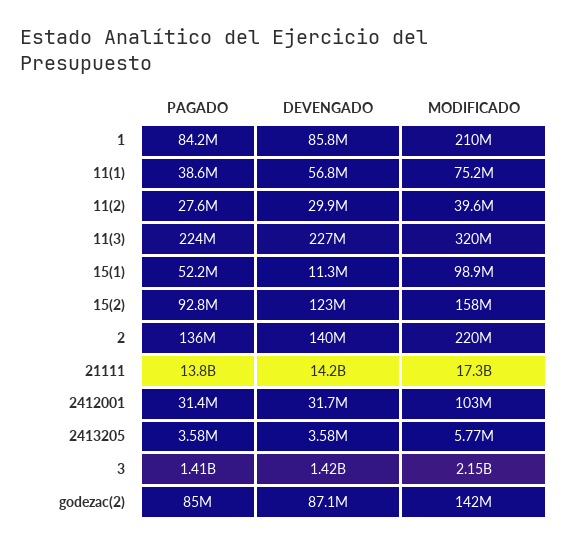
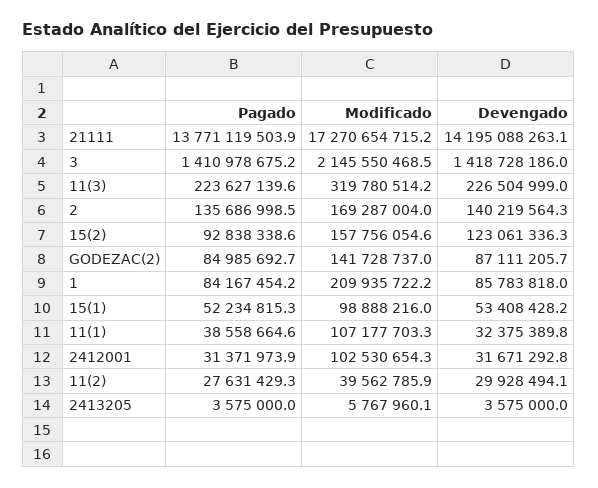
  {
    "PAGADO": {
      "1": 84167454.2,
      "11(1)": 38558664.6,
      "11(2)": 27631429.3,
      "11(3)": 223627139.6,
      "15(1)": 52234815.3,
      "15(2)": 92838338.6,
      "2": 135686998.5,
      "21111": 13771119503.9,
      "2412001": 31371973.9,
      "2413205": 3575000,
      "3": 1410978675.2,
      "godezac(2)": 84985692.7
    },
    "DEVENGADO": {
      "1": 85783818,
-     "11(1)": 56800000,
+     "11(1)": 32375389.8,
      "11(2)": 29928494.1,
      "11(3)": 226504999,
-     "15(1)": 11300000,
+     "15(1)": 53408428.2,
      "15(2)": 123061336.3,
      "2": 140219564.3,
      "21111": 14195088263.1,
      "2412001": 31671292.8,
      "2413205": 3575000,
      "3": 1418728186,
      "godezac(2)": 87111205.7
    },
    "MODIFICADO": {
      "1": 209935722.2,
-     "11(1)": 75200000,
+     "11(1)": 107177703.3,
      "11(2)": 39562785.9,
      "11(3)": 319780514.2,
      "15(1)": 98888216,
      "15(2)": 157756054.6,
-     "2": 220000000,
+     "2": 169287004,
      "21111": 17270654715.2,
      "2412001": 102530654.3,
      "2413205": 5767960.1,
      "3": 2145550468.5,
      "godezac(2)": 141728737
    }
  }

